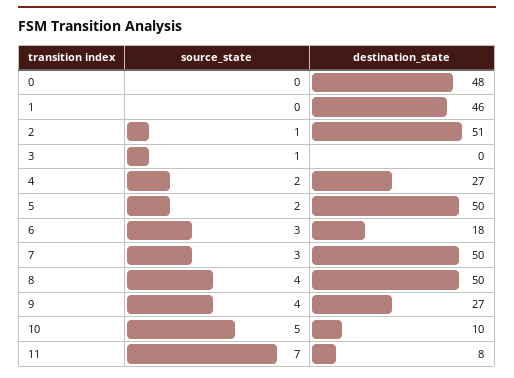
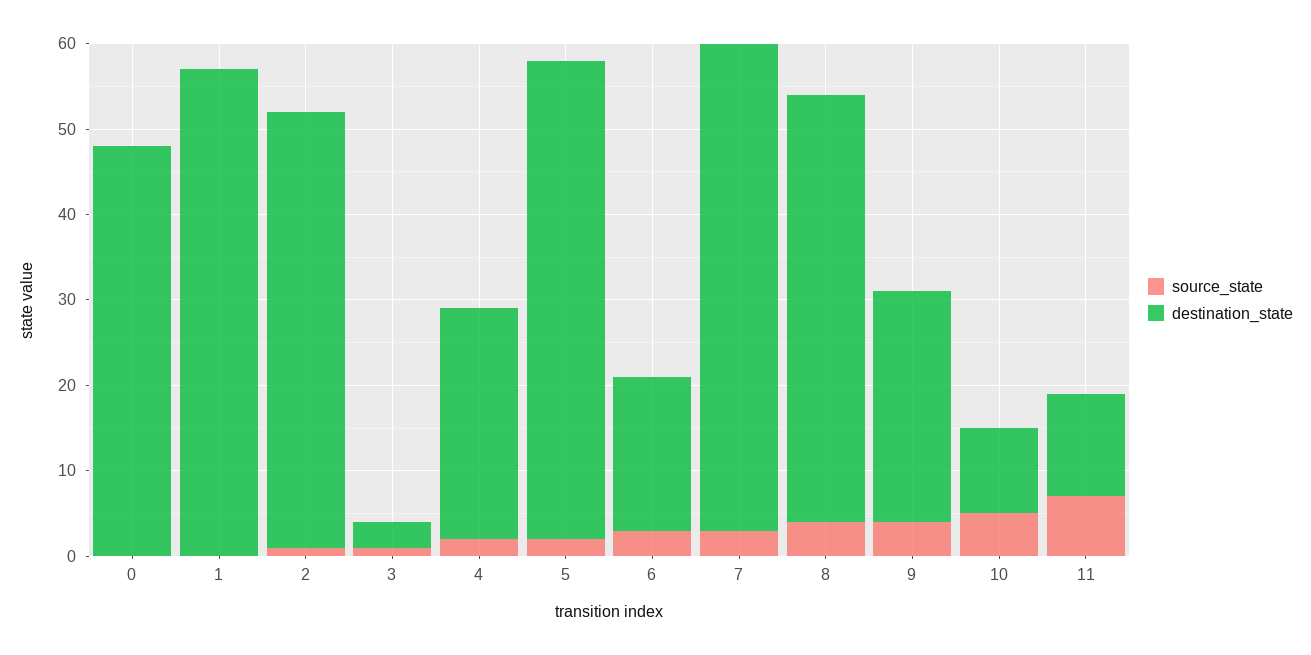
  {
    "source_state": {
      "0": 0,
      "1": 0,
      "2": 1,
      "3": 1,
      "4": 2,
      "5": 2,
      "6": 3,
      "7": 3,
      "8": 4,
      "9": 4,
      "10": 5,
      "11": 7
    },
    "destination_state": {
      "0": 48,
-     "1": 46,
+     "1": 57,
      "2": 51,
-     "3": 0,
+     "3": 3,
      "4": 27,
-     "5": 50,
+     "5": 56,
      "6": 18,
-     "7": 50,
+     "7": 57,
      "8": 50,
      "9": 27,
      "10": 10,
-     "11": 8
+     "11": 12
    }
  }

